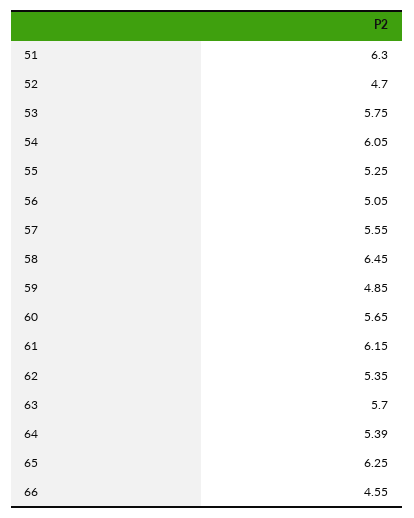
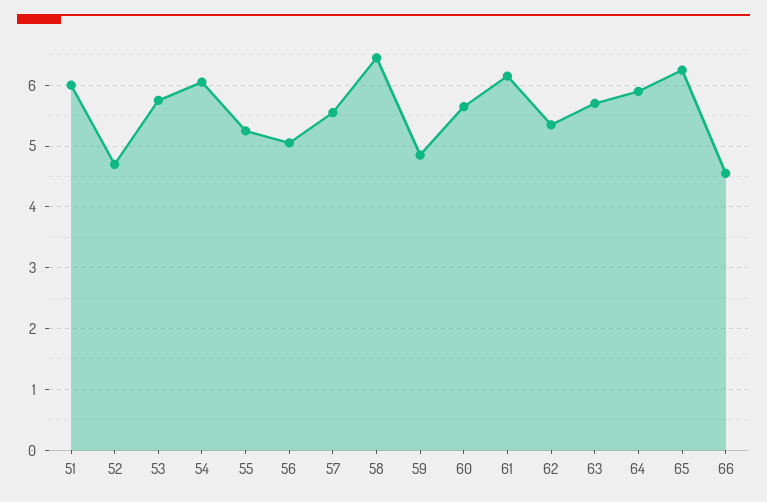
  {
-   "51": 6.3,
+   "51": 6,
    "52": 4.7,
    "53": 5.75,
    "54": 6.05,
    "55": 5.25,
    "56": 5.05,
    "57": 5.55,
    "58": 6.45,
    "59": 4.85,
    "60": 5.65,
    "61": 6.15,
    "62": 5.35,
    "63": 5.7,
-   "64": 5.39,
+   "64": 5.9,
    "65": 6.25,
    "66": 4.55
  }

